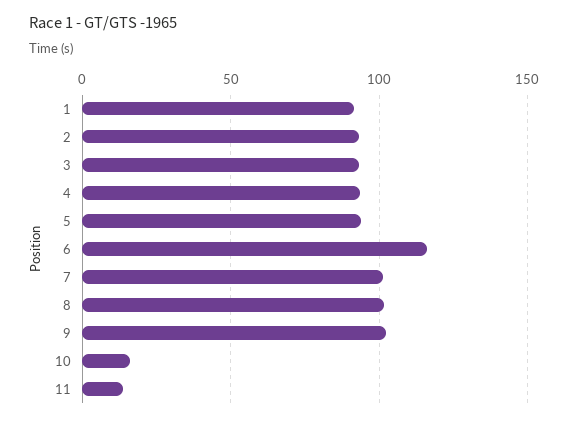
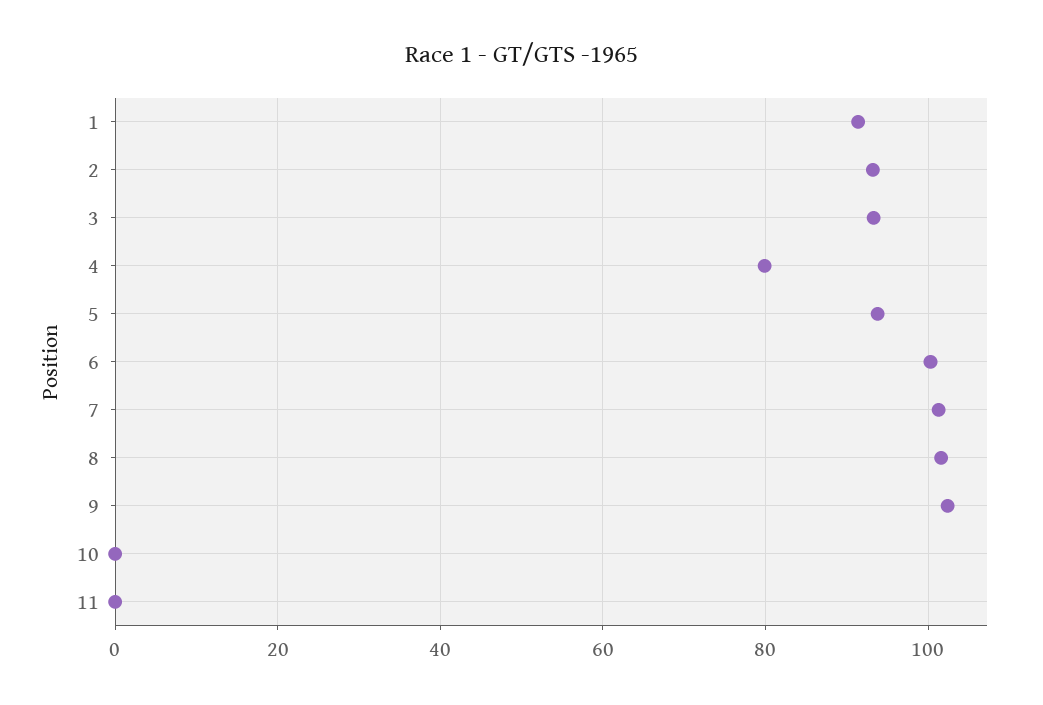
  {
    "1": 92,
    "2": 94,
    "3": 94,
-   "4": 95,
+   "4": 80,
    "5": 94,
-   "6": 115,
+   "6": 100,
    "7": 102,
    "8": 102,
    "9": 102,
-   "10": 15,
+   "10": 0,
-   "11": 15
+   "11": 0
  }

